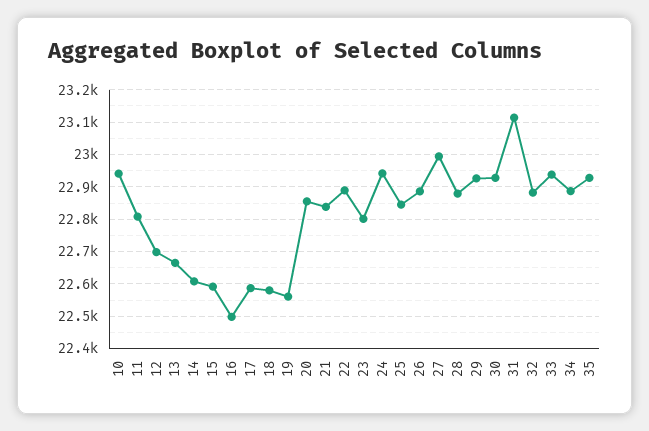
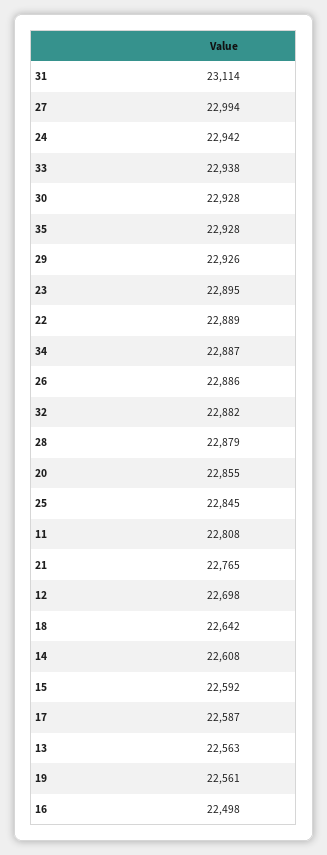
  {
-   "10": 22940,
    "11": 22808,
    "12": 22698,
-   "13": 22660,
+   "13": 22563,
    "14": 22608,
    "15": 22592,
    "16": 22498,
    "17": 22587,
-   "18": 22580,
+   "18": 22642,
    "19": 22561,
    "20": 22855,
-   "21": 22840,
+   "21": 22765,
    "22": 22889,
-   "23": 22800,
+   "23": 22895,
    "24": 22942,
    "25": 22845,
    "26": 22886,
    "27": 22994,
    "28": 22879,
    "29": 22926,
    "30": 22928,
    "31": 23114,
    "32": 22882,
    "33": 22938,
    "34": 22887,
    "35": 22928
  }

